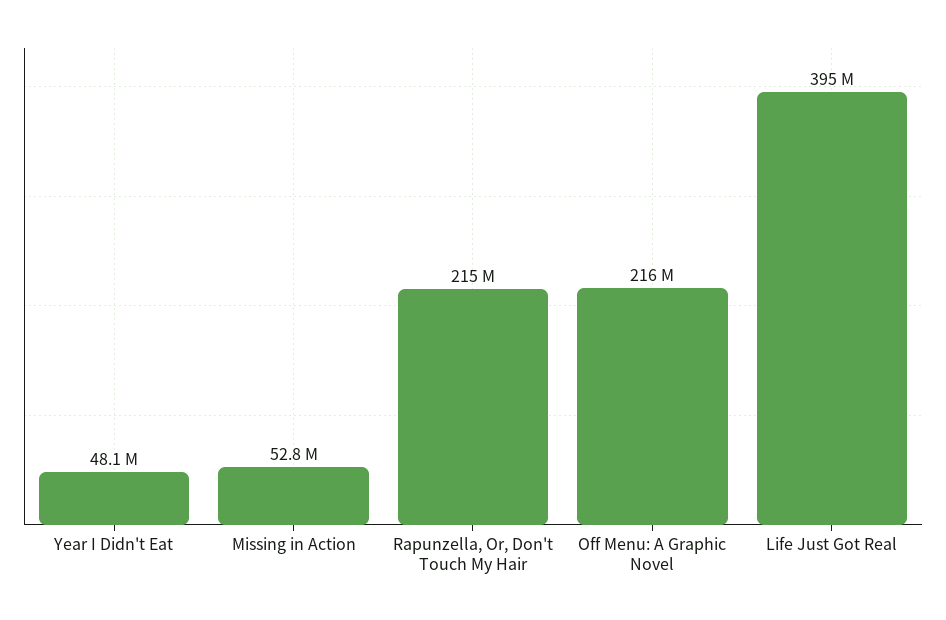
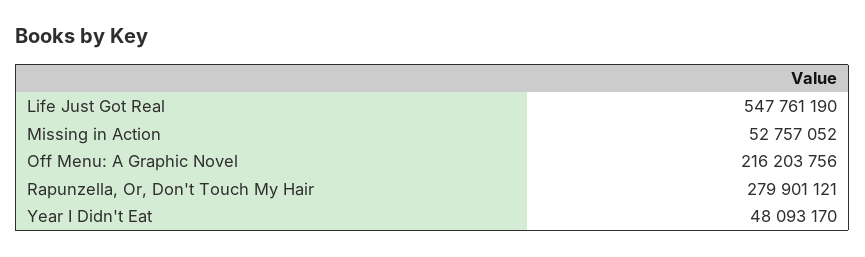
  {
    "Year I Didn't Eat": 48093170,
    "Missing in Action": 52757052,
-   "Rapunzella, Or, Don't Touch My Hair": 215000000,
+   "Rapunzella, Or, Don't Touch My Hair": 279901121,
    "Off Menu: A Graphic Novel": 216203756,
-   "Life Just Got Real": 395000000
+   "Life Just Got Real": 547761190
  }

